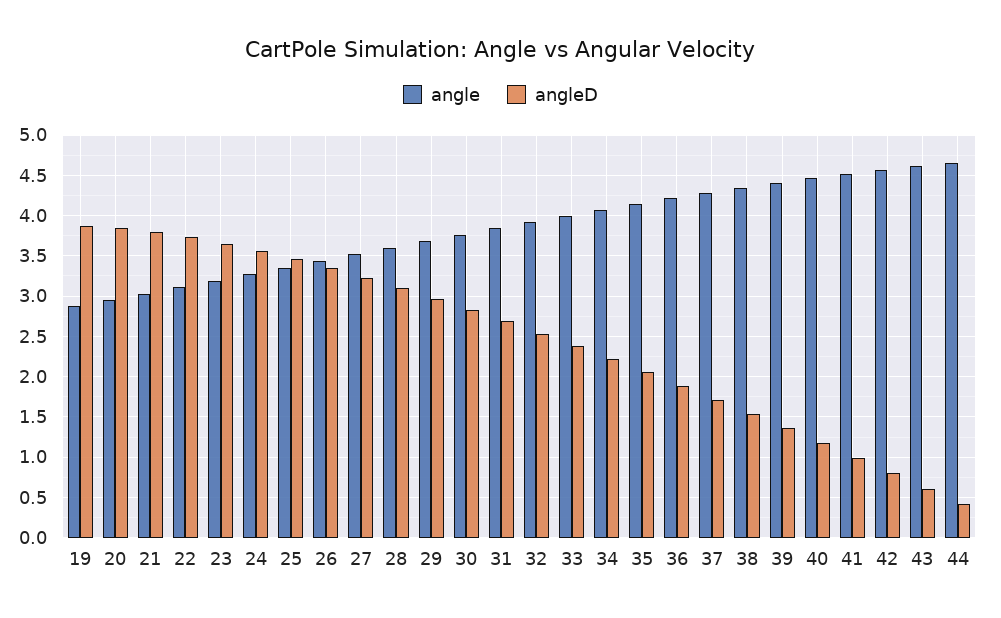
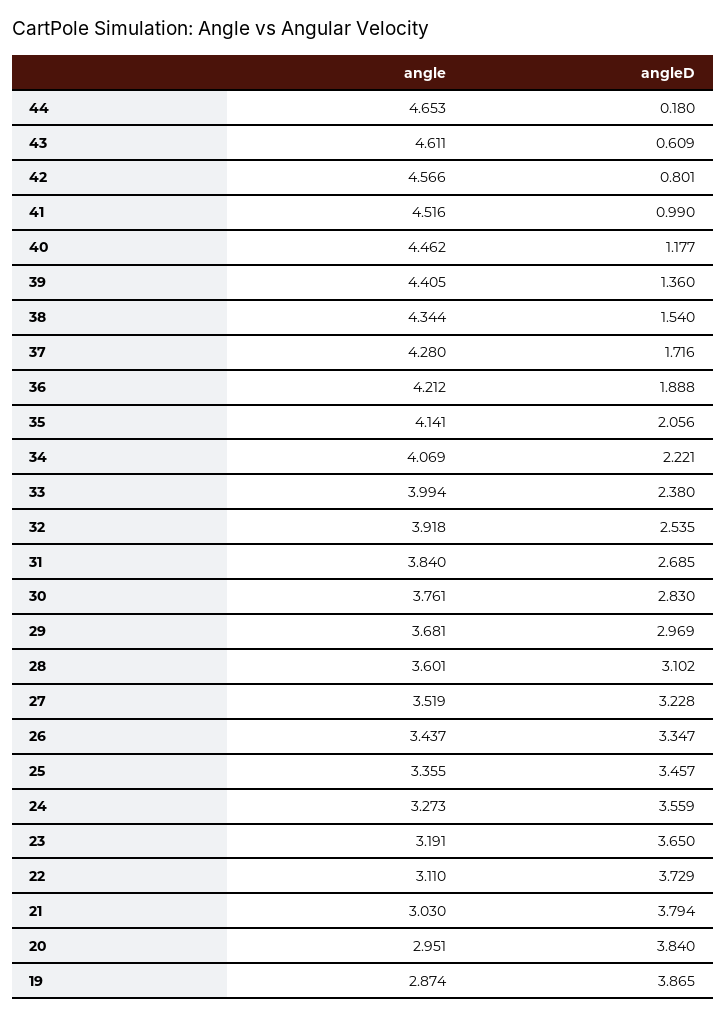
  {
    "angle": {
      "19": 2.874,
      "20": 2.951,
      "21": 3.03,
      "22": 3.11,
      "23": 3.191,
      "24": 3.273,
      "25": 3.355,
      "26": 3.437,
      "27": 3.519,
      "28": 3.601,
      "29": 3.681,
      "30": 3.761,
      "31": 3.84,
      "32": 3.918,
      "33": 3.994,
      "34": 4.069,
      "35": 4.141,
      "36": 4.212,
      "37": 4.28,
      "38": 4.344,
      "39": 4.405,
      "40": 4.462,
      "41": 4.516,
      "42": 4.566,
      "43": 4.611,
      "44": 4.653
    },
    "angleD": {
      "19": 3.865,
      "20": 3.84,
      "21": 3.794,
      "22": 3.729,
      "23": 3.65,
      "24": 3.559,
      "25": 3.457,
      "26": 3.347,
      "27": 3.228,
      "28": 3.102,
      "29": 2.969,
      "30": 2.83,
      "31": 2.685,
      "32": 2.535,
      "33": 2.38,
      "34": 2.221,
      "35": 2.056,
      "36": 1.888,
      "37": 1.716,
      "38": 1.54,
      "39": 1.36,
      "40": 1.177,
      "41": 0.99,
      "42": 0.801,
      "43": 0.609,
-     "44": 0.4
+     "44": 0.18
    }
  }

